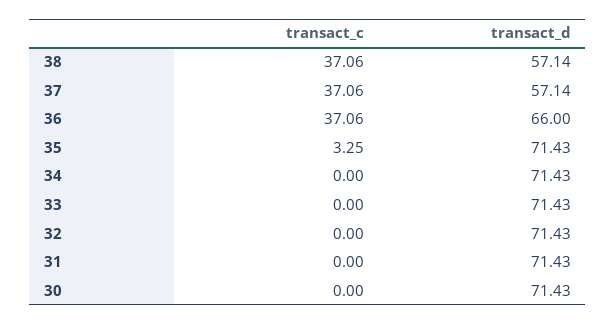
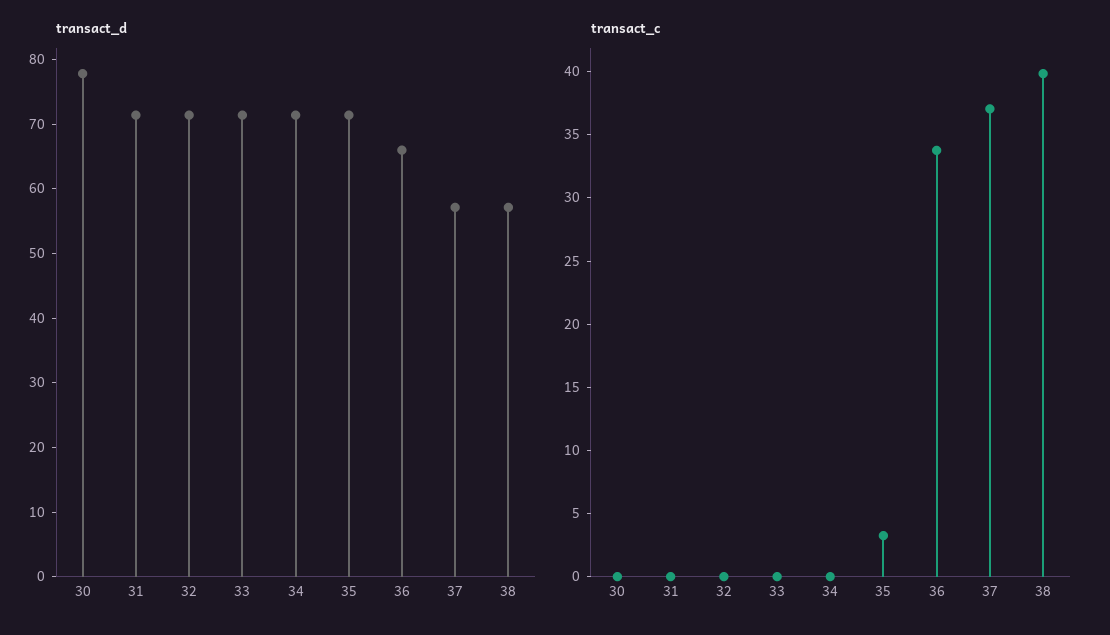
  {
    "transact_c": {
-     "38": 37.06,
+     "38": 40,
      "37": 37.06,
-     "36": 37.06,
+     "36": 34,
      "35": 3.25,
      "34": 0,
      "33": 0,
      "32": 0,
      "31": 0,
      "30": 0
    },
    "transact_d": {
      "38": 57.14,
      "37": 57.14,
      "36": 66,
      "35": 71.43,
      "34": 71.43,
      "33": 71.43,
      "32": 71.43,
      "31": 71.43,
-     "30": 71.43
+     "30": 78
    }
  }

